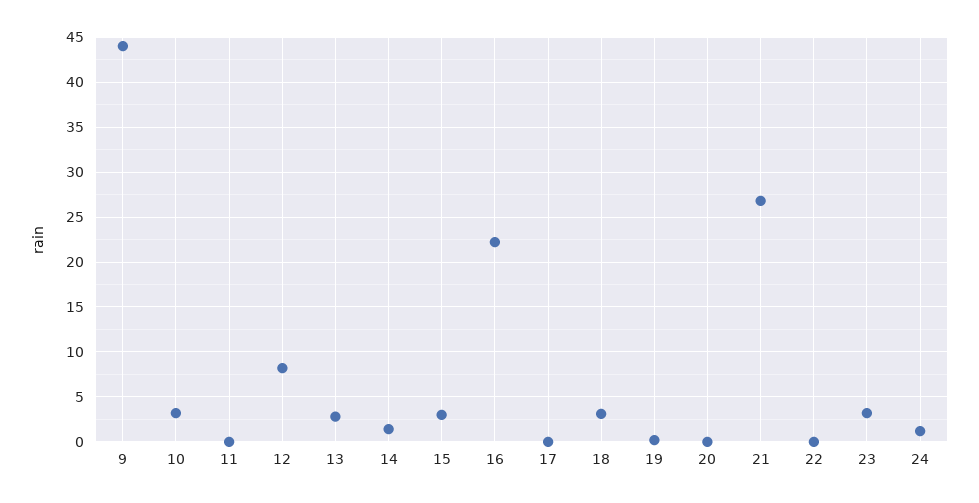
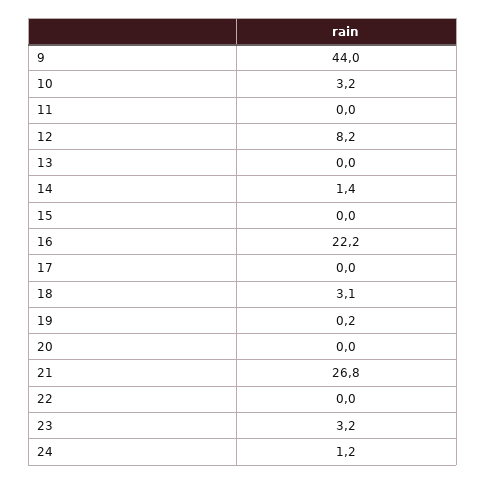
  {
    "9": 44,
    "10": 3.2,
    "11": 0,
    "12": 8.2,
-   "13": 3,
+   "13": 0,
    "14": 1.4,
-   "15": 3,
+   "15": 0,
    "16": 22.2,
    "17": 0,
    "18": 3.1,
    "19": 0.2,
    "20": 0,
    "21": 26.8,
    "22": 0,
    "23": 3.2,
    "24": 1.2
  }

